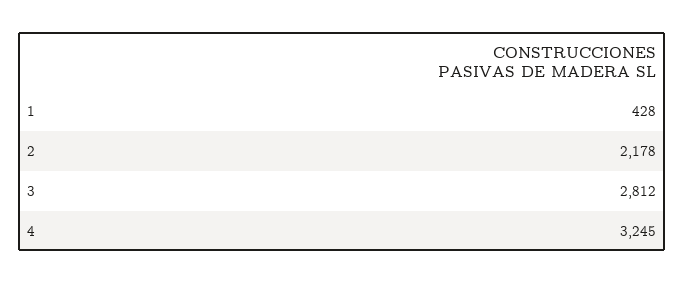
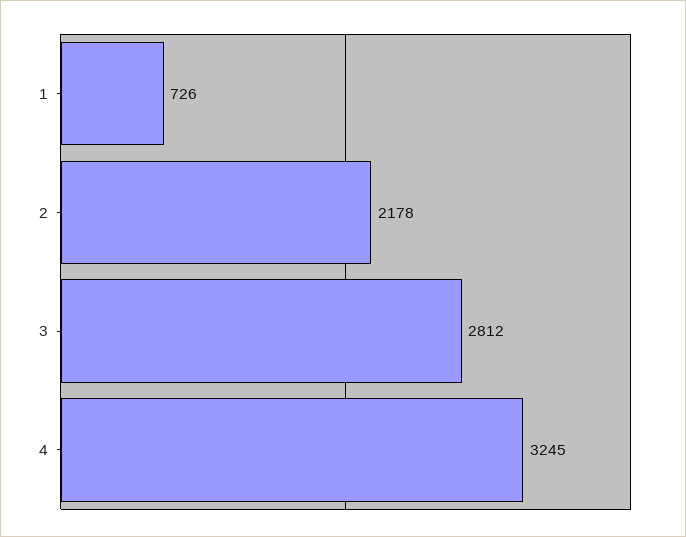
  {
-   "1": 428,
+   "1": 726,
    "2": 2178,
    "3": 2812,
    "4": 3245
  }

